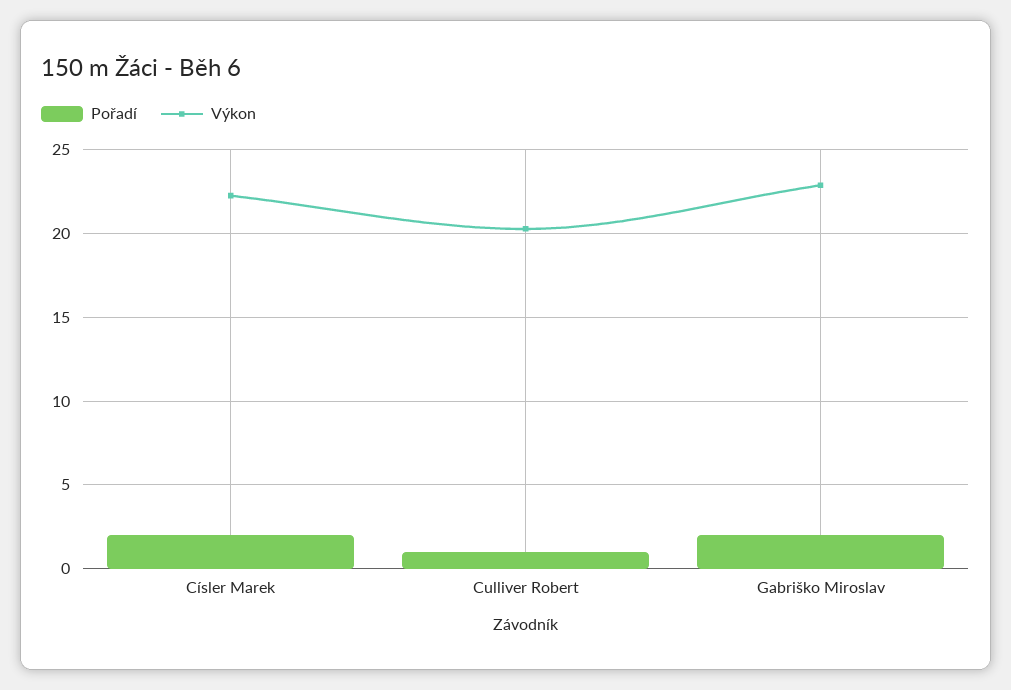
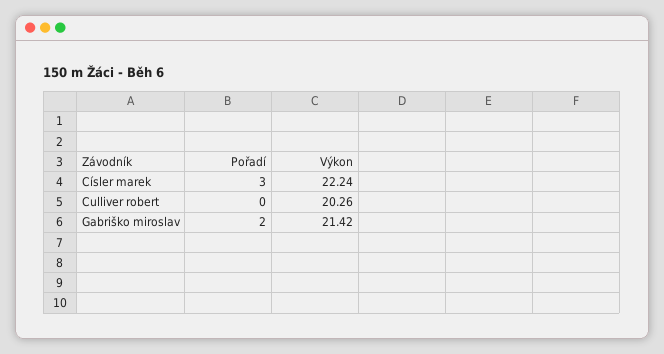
  {
    "Pořadí": {
-     "Císler Marek": 2,
+     "Císler Marek": 3,
-     "Culliver Robert": 1,
+     "Culliver Robert": 0,
      "Gabriško Miroslav": 2
    },
    "Výkon": {
      "Císler Marek": 22.24,
      "Culliver Robert": 20.26,
-     "Gabriško Miroslav": 23
+     "Gabriško Miroslav": 21.42
    }
  }

